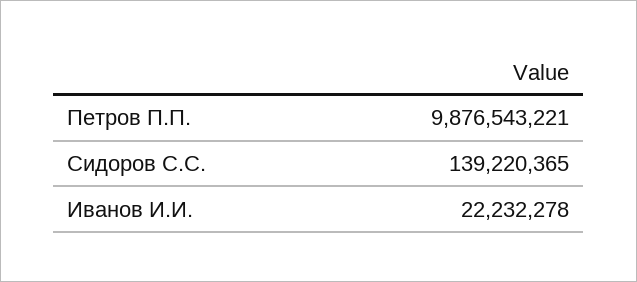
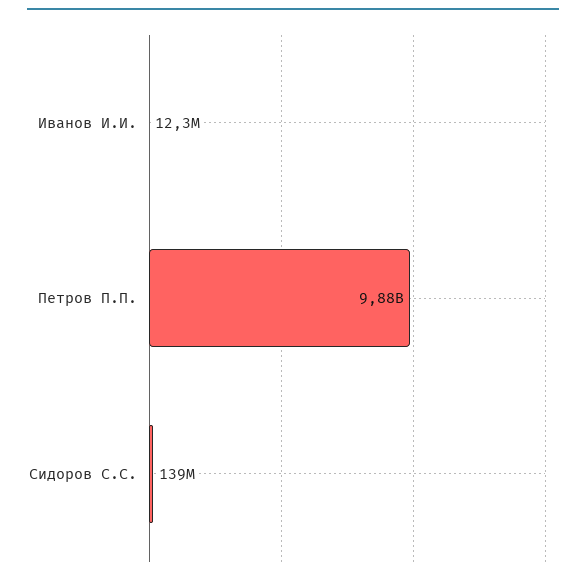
  {
    "Петров П.П.": 9876543221,
    "Сидоров С.С.": 139220365,
-   "Иванов И.И.": 22232278
+   "Иванов И.И.": 12300000
  }

